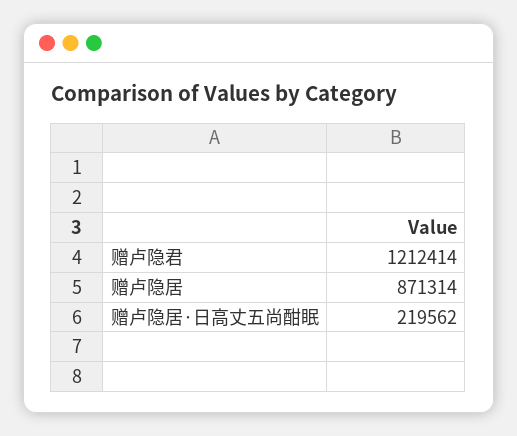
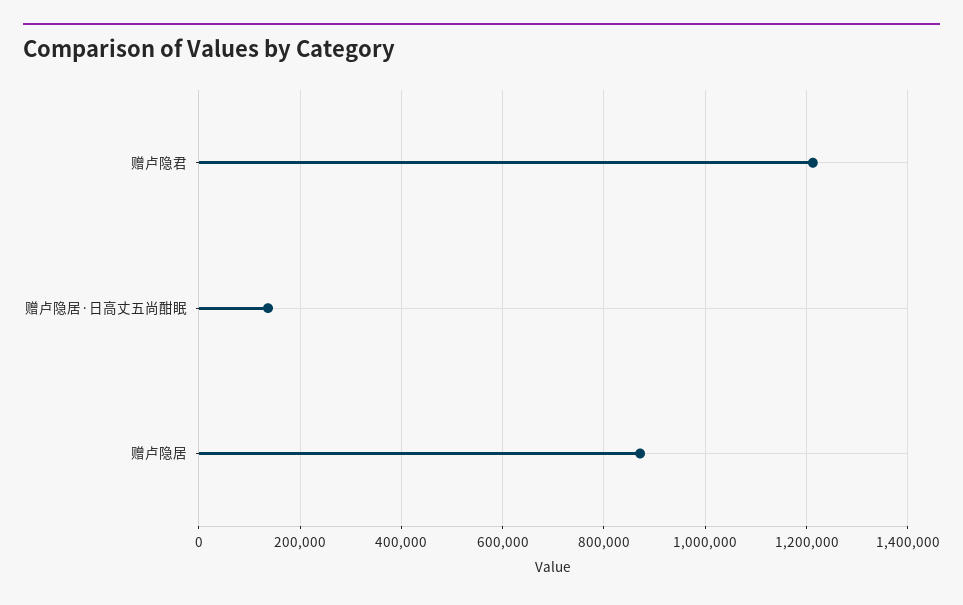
  {
    "赠卢隐君": 1212414,
    "赠卢隐居": 871314,
-   "赠卢隐居·日高丈五尚酣眠": 219562
+   "赠卢隐居·日高丈五尚酣眠": 140000
  }

